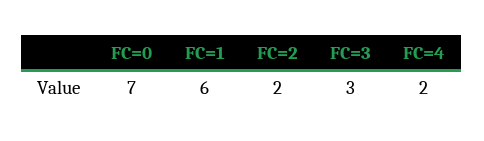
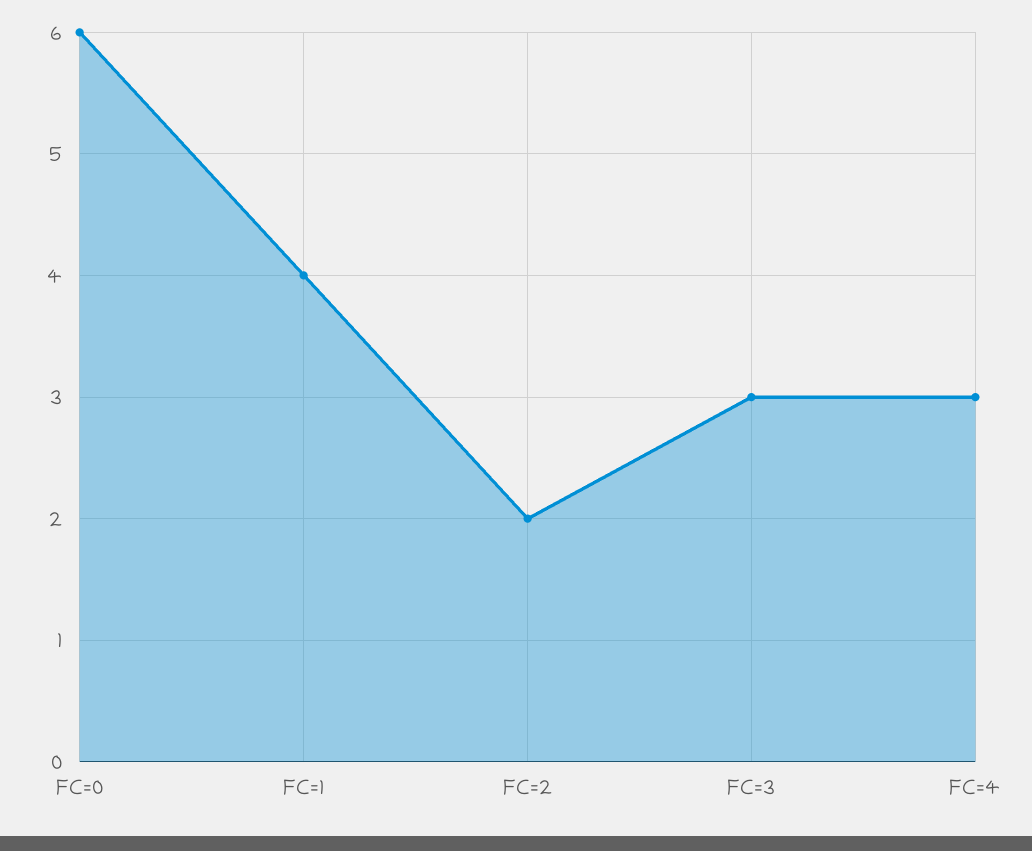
  {
-   "FC=0": 7,
+   "FC=0": 6,
-   "FC=1": 6,
+   "FC=1": 4,
    "FC=2": 2,
    "FC=3": 3,
-   "FC=4": 2
+   "FC=4": 3
  }

